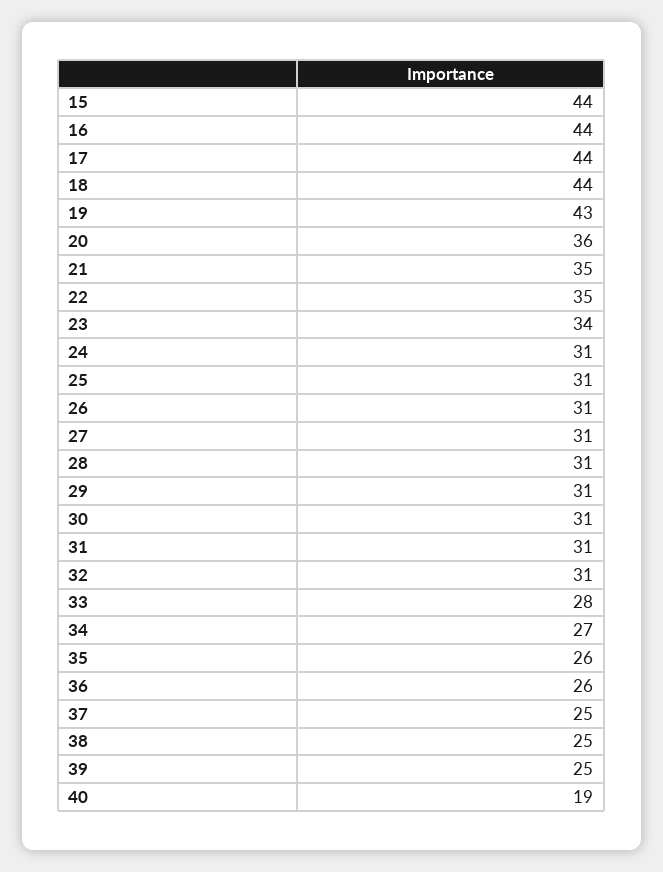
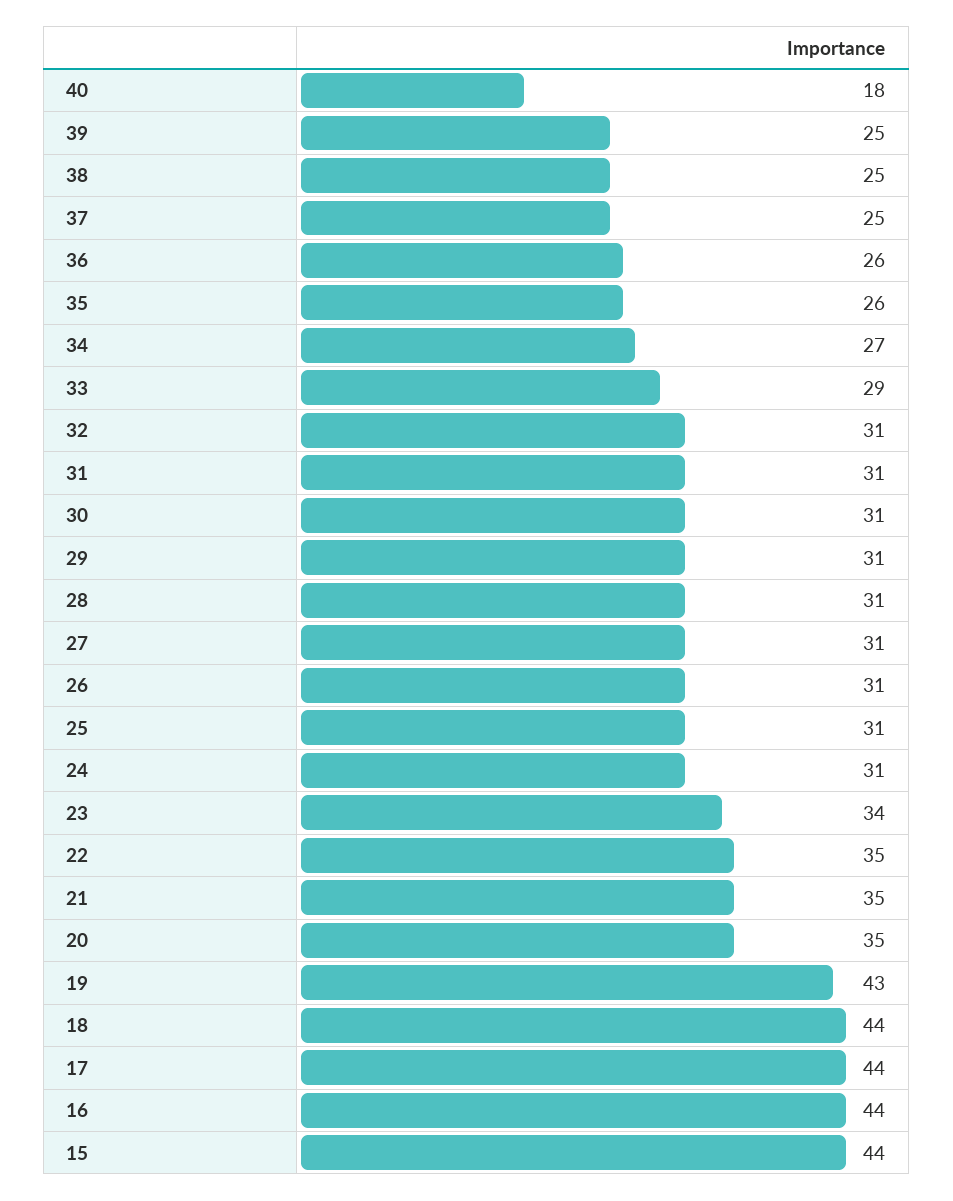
  {
    "15": 44,
    "16": 44,
    "17": 44,
    "18": 44,
    "19": 43,
-   "20": 36,
+   "20": 35,
    "21": 35,
    "22": 35,
    "23": 34,
    "24": 31,
    "25": 31,
    "26": 31,
    "27": 31,
    "28": 31,
    "29": 31,
    "30": 31,
    "31": 31,
    "32": 31,
-   "33": 28,
+   "33": 29,
    "34": 27,
    "35": 26,
    "36": 26,
    "37": 25,
    "38": 25,
    "39": 25,
-   "40": 19
+   "40": 18
  }

